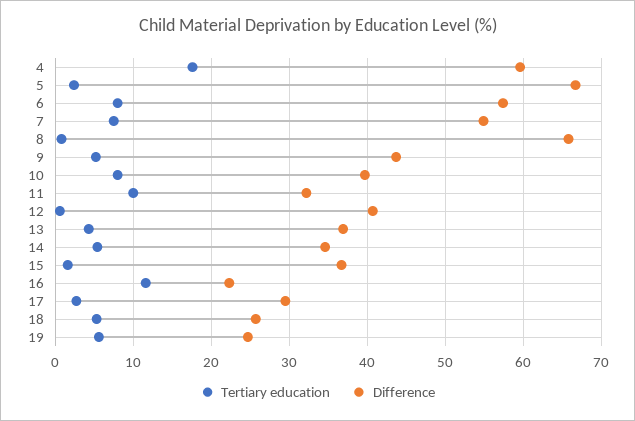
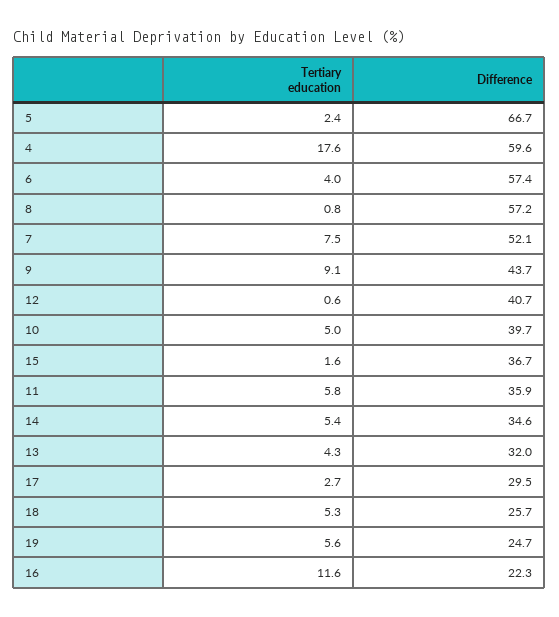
  {
    "Tertiary education": {
      "4": 17.6,
      "5": 2.4,
-     "6": 8,
+     "6": 4,
      "7": 7.5,
      "8": 0.8,
-     "9": 5,
+     "9": 9.1,
-     "10": 8,
+     "10": 5,
-     "11": 10,
+     "11": 5.8,
      "12": 0.6,
      "13": 4.3,
      "14": 5.4,
      "15": 1.6,
      "16": 11.6,
      "17": 2.7,
      "18": 5.3,
      "19": 5.6
    },
    "Difference": {
      "4": 59.6,
      "5": 66.7,
      "6": 57.4,
-     "7": 55,
+     "7": 52.1,
-     "8": 66,
+     "8": 57.2,
      "9": 43.7,
      "10": 39.7,
-     "11": 32,
+     "11": 35.9,
      "12": 40.7,
-     "13": 37,
+     "13": 32,
      "14": 34.6,
      "15": 36.7,
      "16": 22.3,
      "17": 29.5,
      "18": 25.7,
      "19": 24.7
    }
  }

